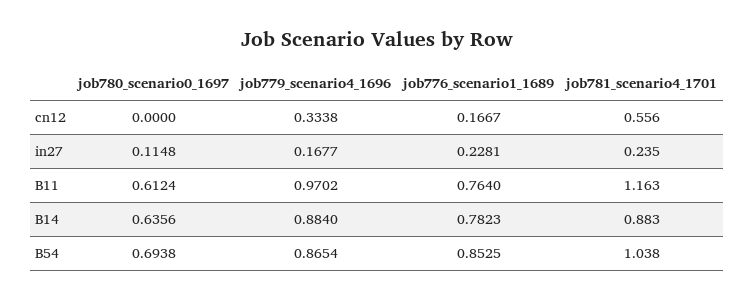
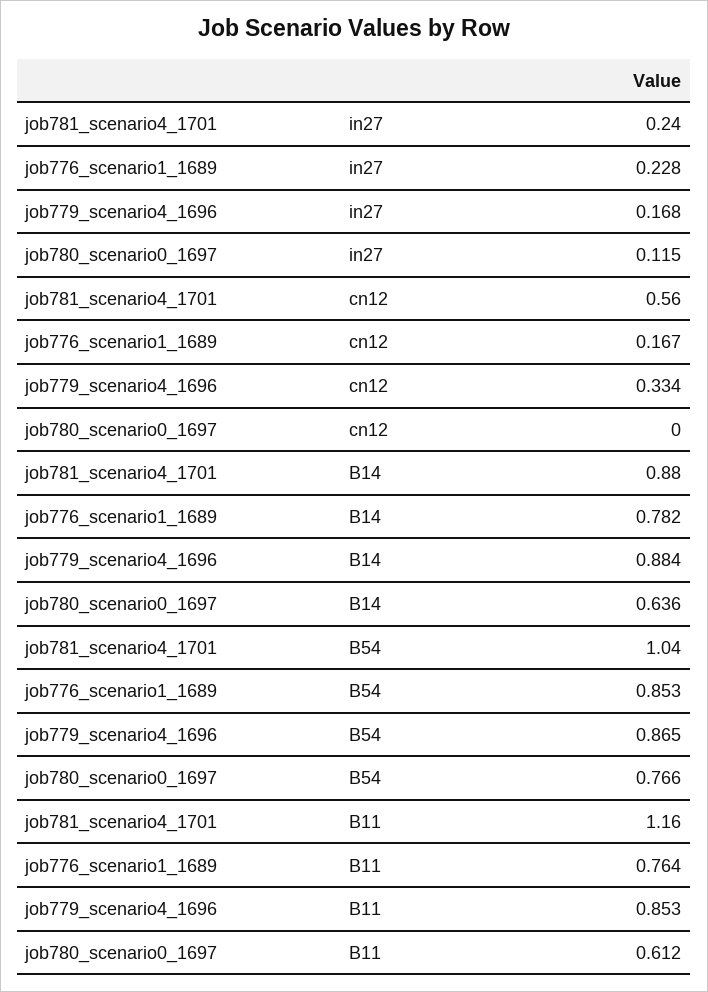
  {
    "job780_scenario0_1697": {
      "cn12": 0,
      "in27": 0.1148,
      "B11": 0.6124,
      "B14": 0.6356,
-     "B54": 0.6938
+     "B54": 0.766
    },
    "job779_scenario4_1696": {
      "cn12": 0.3338,
      "in27": 0.1677,
-     "B11": 0.9702,
+     "B11": 0.853,
      "B14": 0.884,
      "B54": 0.8654
    },
    "job776_scenario1_1689": {
      "cn12": 0.1667,
      "in27": 0.2281,
      "B11": 0.764,
      "B14": 0.7823,
      "B54": 0.8525
    },
    "job781_scenario4_1701": {
      "cn12": 0.556,
      "in27": 0.235,
      "B11": 1.163,
      "B14": 0.883,
      "B54": 1.038
    }
  }

